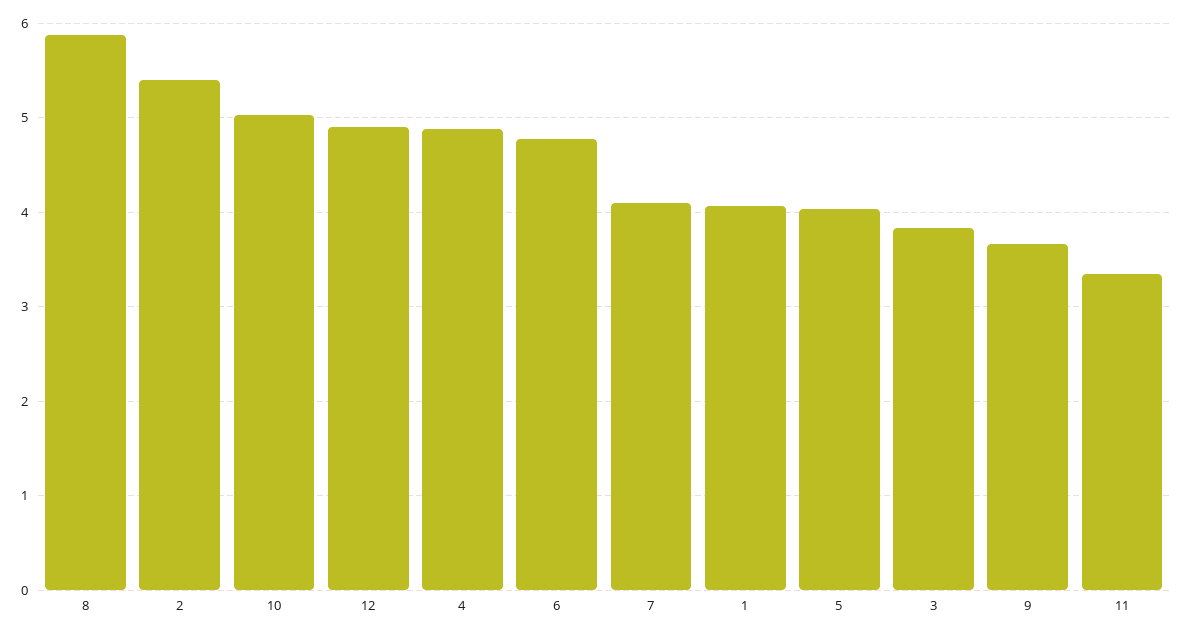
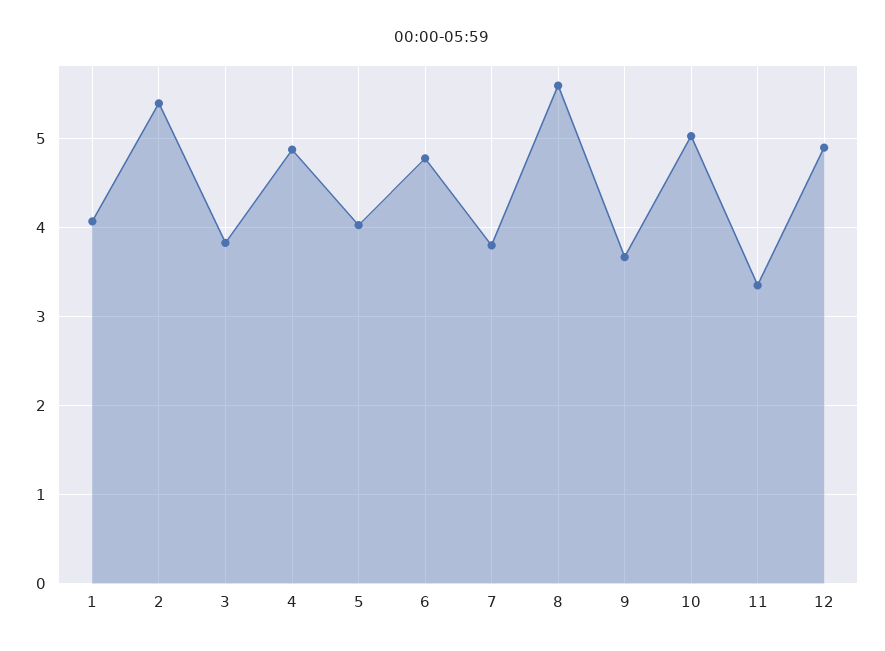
  {
-   "8": 5.9,
+   "8": 5.6,
    "2": 5.4,
    "10": 5,
    "12": 4.9,
    "4": 4.9,
    "6": 4.8,
-   "7": 4.1,
+   "7": 3.8,
    "1": 4.1,
    "5": 4,
    "3": 3.8,
    "9": 3.7,
    "11": 3.4
  }

